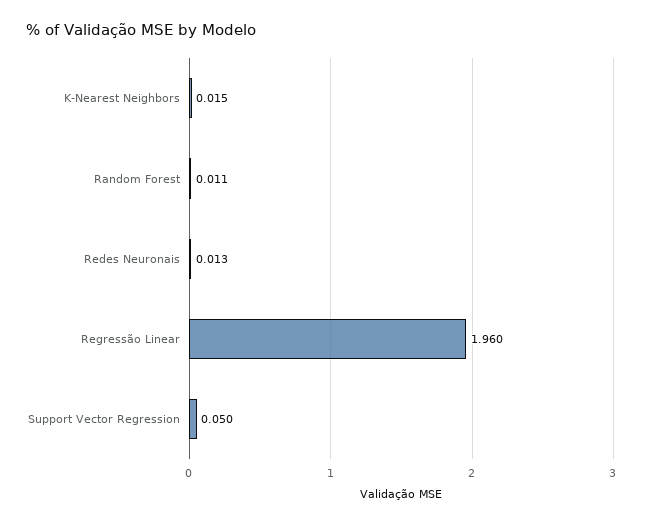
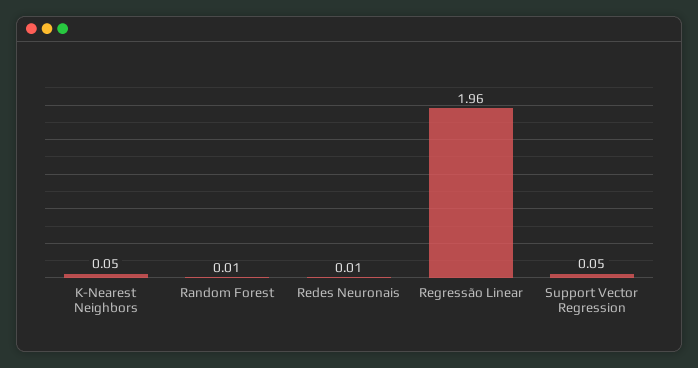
  {
-   "K-Nearest Neighbors": 0.015,
+   "K-Nearest Neighbors": 0.05,
    "Random Forest": 0.011,
    "Redes Neuronais": 0.013,
    "Regressão Linear": 1.96,
    "Support Vector Regression": 0.05
  }

